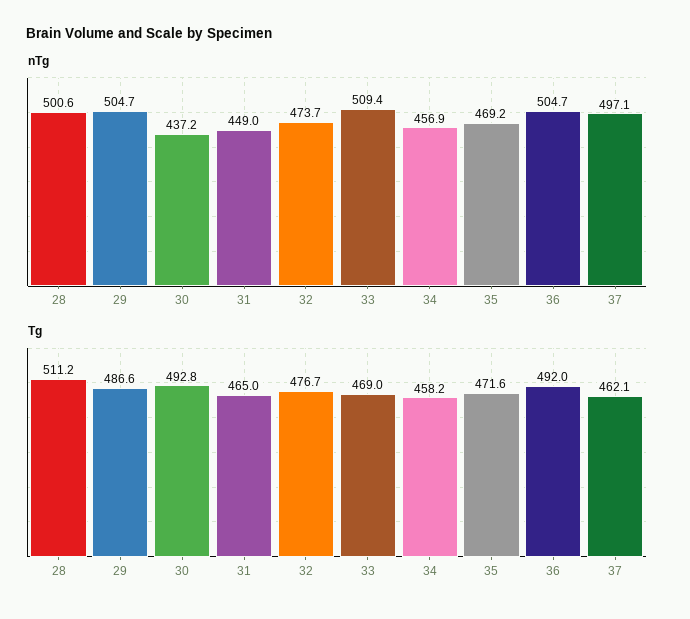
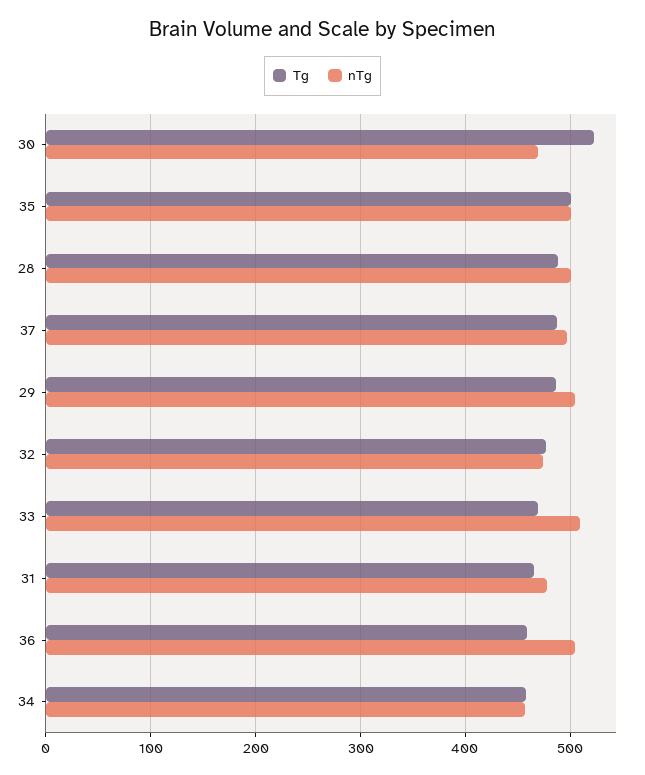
  {
    "nTg": {
      "28": 500.6,
      "29": 504.7,
-     "30": 437.2,
+     "30": 470,
-     "31": 449,
+     "31": 480,
      "32": 473.7,
      "33": 509.4,
      "34": 456.9,
-     "35": 469.2,
+     "35": 500,
      "36": 504.7,
      "37": 497.1
    },
    "Tg": {
-     "28": 511.2,
+     "28": 490,
      "29": 486.6,
-     "30": 492.8,
+     "30": 520,
      "31": 465,
      "32": 476.7,
      "33": 469,
      "34": 458.2,
-     "35": 471.6,
+     "35": 500,
-     "36": 492,
+     "36": 460,
-     "37": 462.1
+     "37": 490
    }
  }

